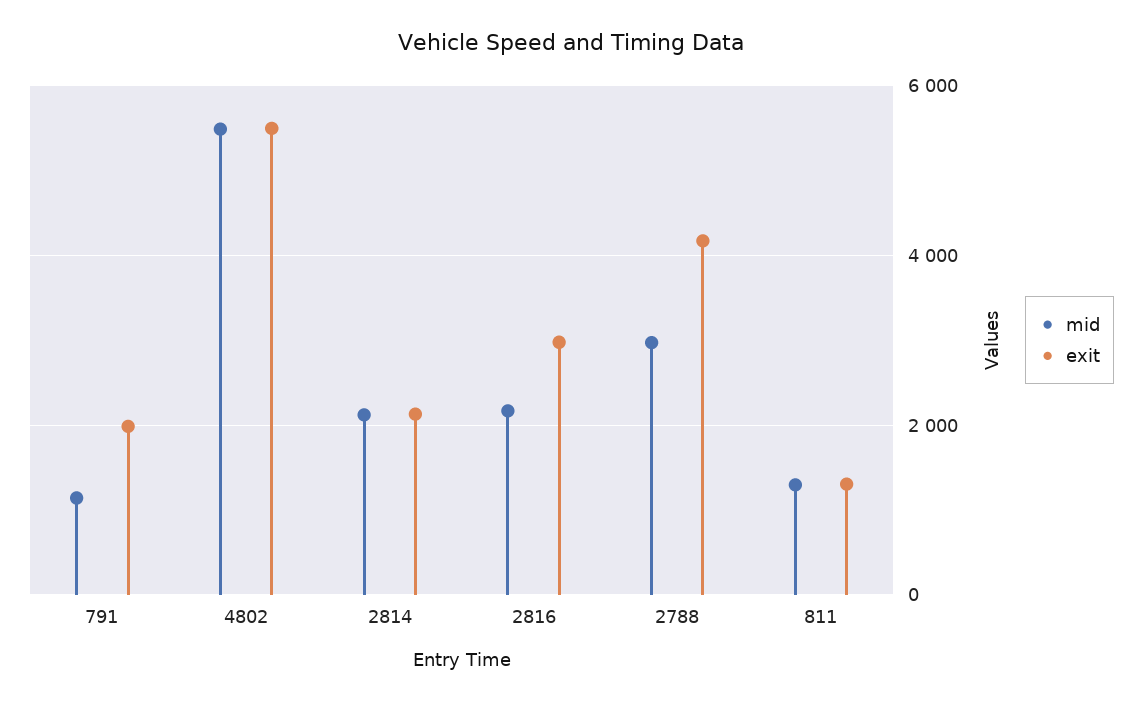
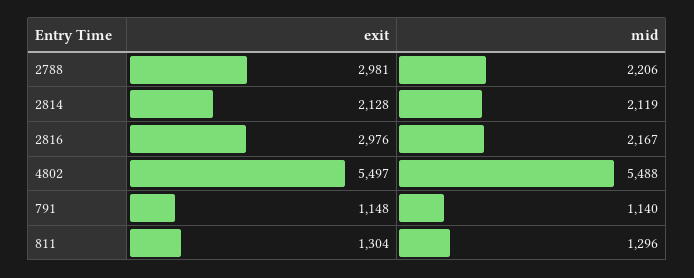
  {
    "mid": {
      "791": 1140,
      "4802": 5488,
      "2814": 2119,
      "2816": 2167,
-     "2788": 3000,
+     "2788": 2206,
      "811": 1296
    },
    "exit": {
-     "791": 2000,
+     "791": 1148,
      "4802": 5497,
      "2814": 2128,
      "2816": 2976,
-     "2788": 4200,
+     "2788": 2981,
      "811": 1304
    }
  }

